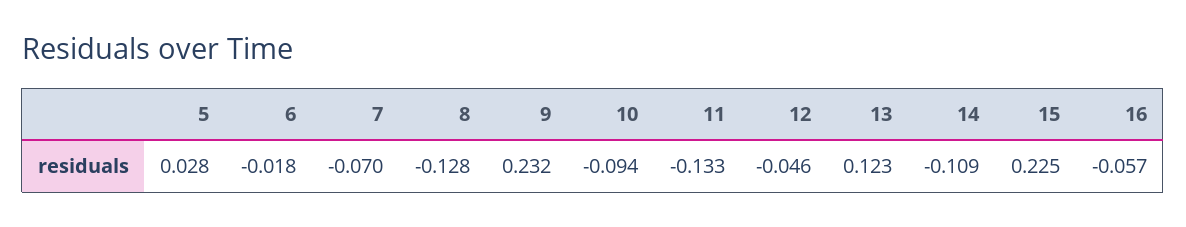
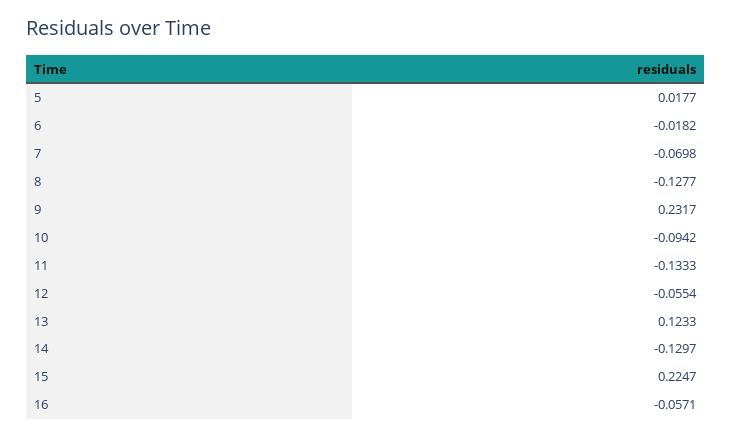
  {
-   "5": 0.028,
+   "5": 0.0177,
    "6": -0.0182,
    "7": -0.0698,
    "8": -0.1277,
    "9": 0.2317,
    "10": -0.0942,
    "11": -0.1333,
-   "12": -0.046,
+   "12": -0.0554,
    "13": 0.1233,
-   "14": -0.109,
+   "14": -0.1297,
    "15": 0.2247,
    "16": -0.0571
  }

